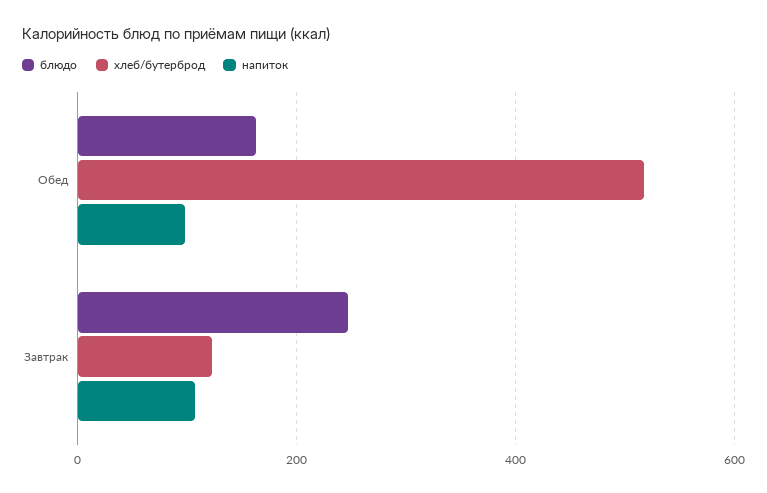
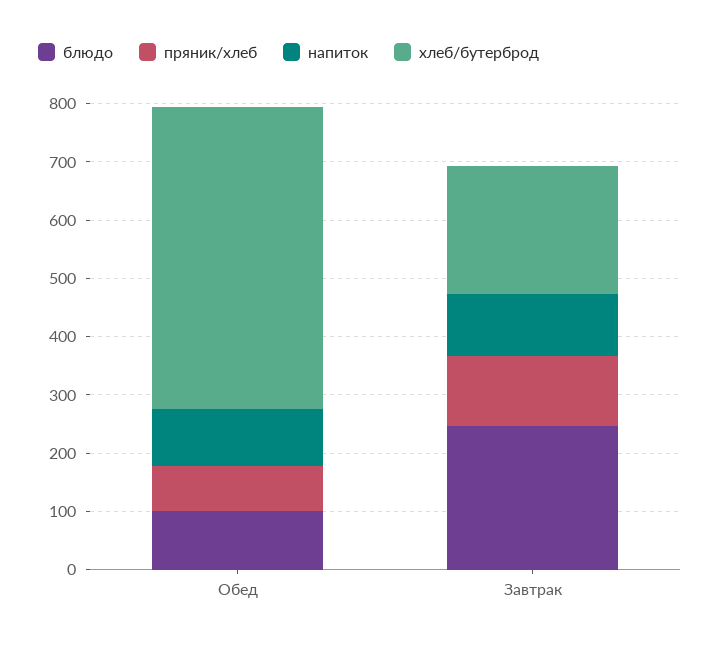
  {
    "блюдо": {
-     "Обед": 160,
+     "Обед": 100,
      "Завтрак": 240
    },
    "хлеб/бутерброд": {
      "Обед": 520,
-     "Завтрак": 120
+     "Завтрак": 220
    },
    "напиток": {
      "Обед": 100,
      "Завтрак": 100
-   }
+   },
+   "пряник/хлеб": {
+     "Обед": 80,
+     "Завтрак": 120
+   }
  }

